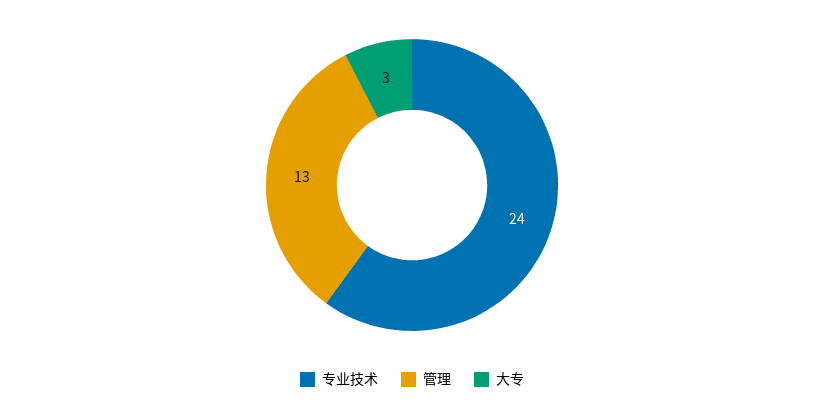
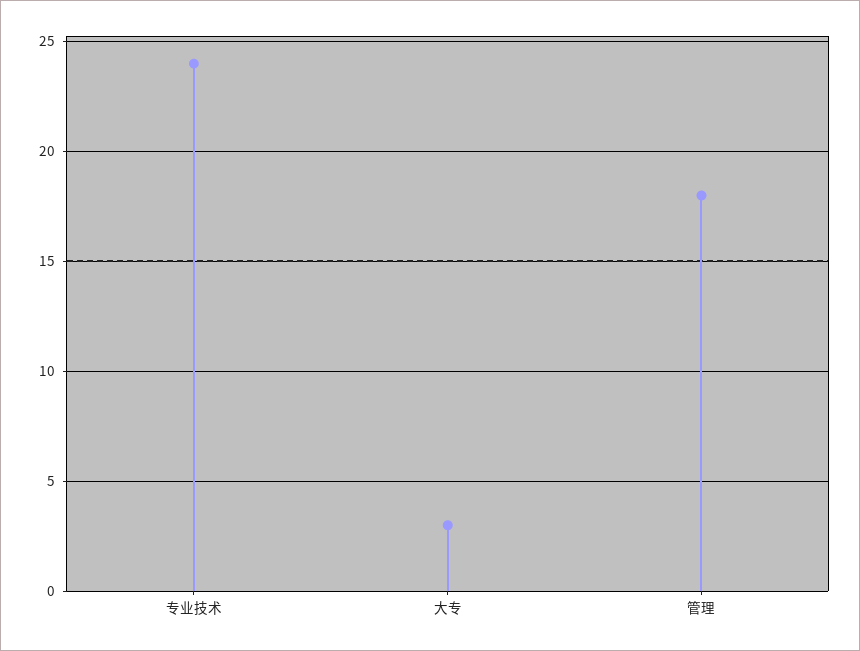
  {
    "专业技术": 24,
-   "管理": 13,
+   "管理": 18,
    "大专": 3
  }

